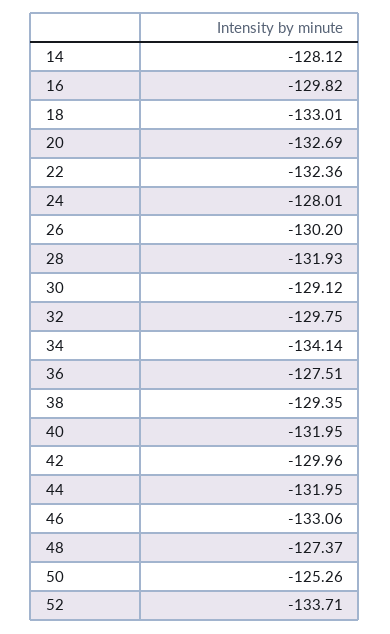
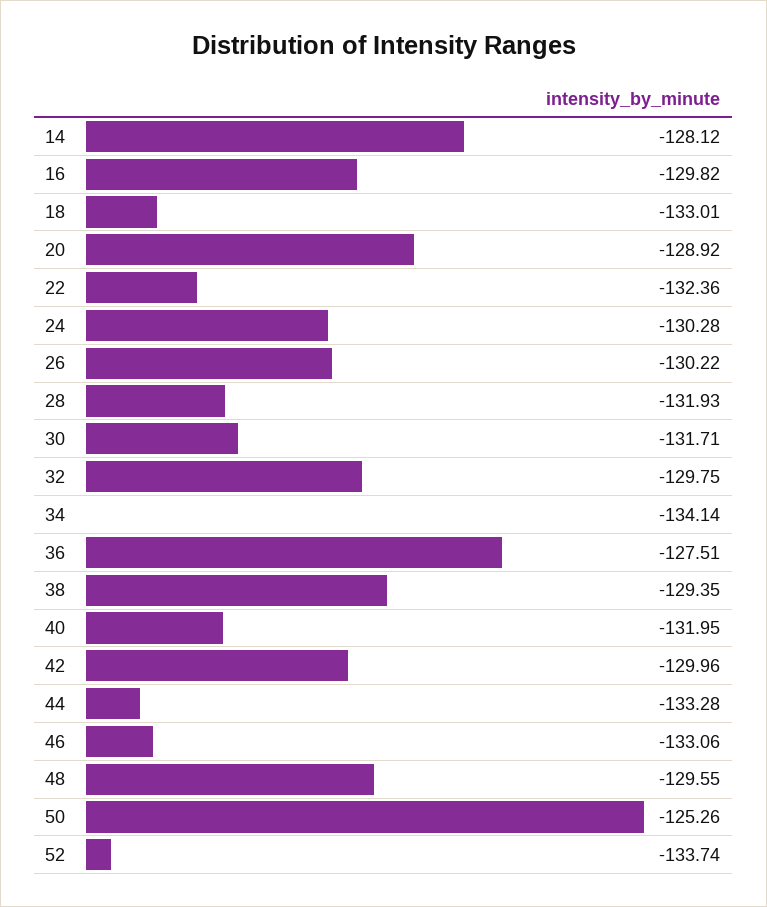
  {
    "14": -128.12,
    "16": -129.82,
    "18": -133.01,
-   "20": -132.69,
+   "20": -128.92,
    "22": -132.36,
-   "24": -128.01,
+   "24": -130.28,
-   "26": -130.2,
+   "26": -130.22,
    "28": -131.93,
-   "30": -129.12,
+   "30": -131.71,
    "32": -129.75,
    "34": -134.14,
    "36": -127.51,
    "38": -129.35,
    "40": -131.95,
    "42": -129.96,
-   "44": -131.95,
+   "44": -133.28,
    "46": -133.06,
-   "48": -127.37,
+   "48": -129.55,
    "50": -125.26,
-   "52": -133.71
+   "52": -133.74
  }

